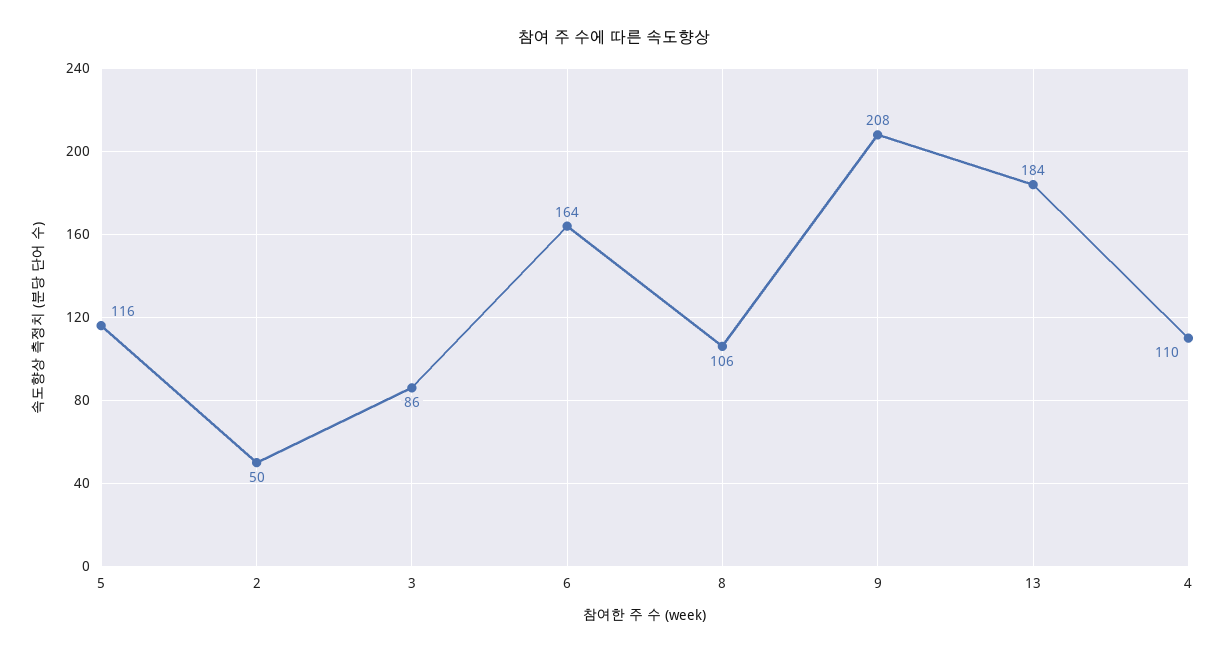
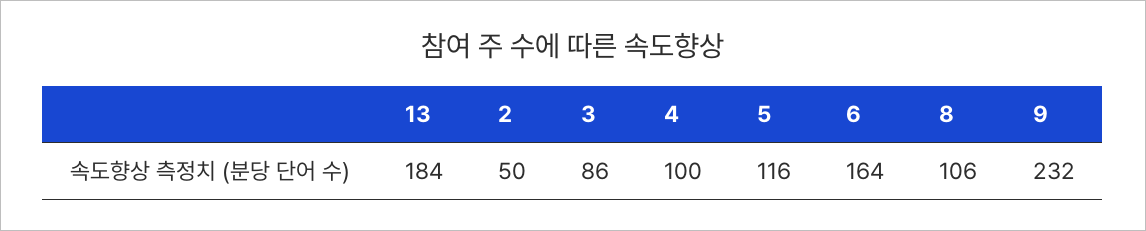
  {
    "5": 116,
    "2": 50,
    "3": 86,
    "6": 164,
    "8": 106,
-   "9": 208,
+   "9": 232,
    "13": 184,
-   "4": 110
+   "4": 100
  }

